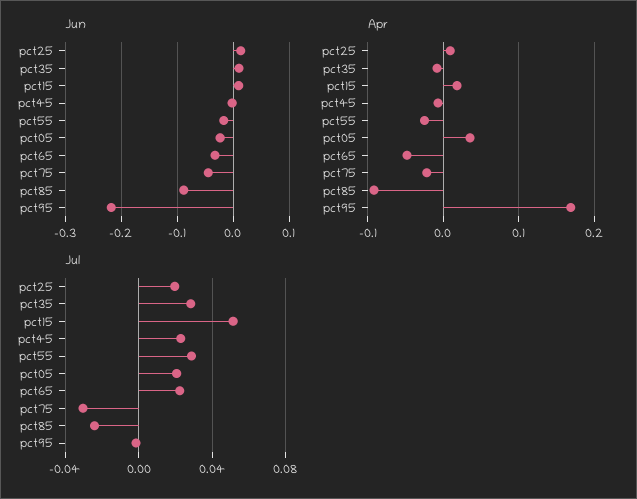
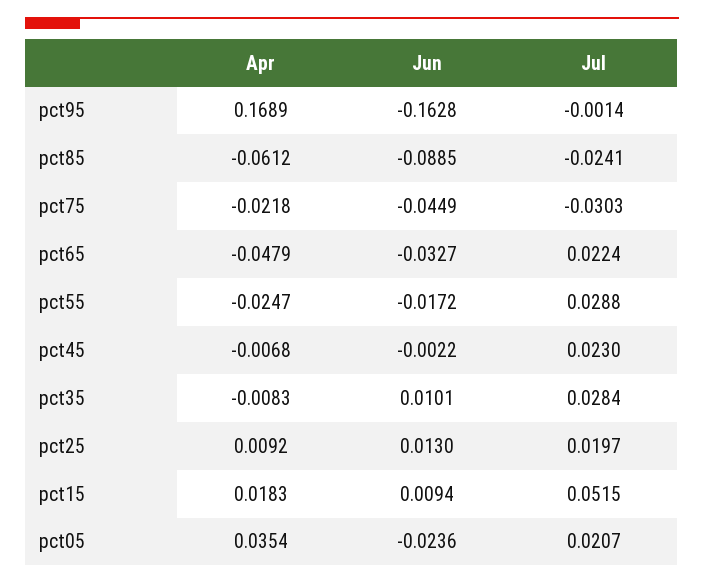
  {
    "Jun": {
      "pct25": 0.013,
      "pct35": 0.0101,
      "pct15": 0.0094,
      "pct45": -0.0022,
      "pct55": -0.0172,
      "pct05": -0.0236,
      "pct65": -0.0327,
      "pct75": -0.0449,
      "pct85": -0.0885,
-     "pct95": -0.22
+     "pct95": -0.1628
    },
    "Apr": {
      "pct25": 0.0092,
      "pct35": -0.0083,
      "pct15": 0.0183,
      "pct45": -0.0068,
      "pct55": -0.0247,
      "pct05": 0.0354,
      "pct65": -0.0479,
      "pct75": -0.0218,
-     "pct85": -0.09,
+     "pct85": -0.0612,
      "pct95": 0.1689
    },
    "Jul": {
      "pct25": 0.0197,
      "pct35": 0.0284,
      "pct15": 0.0515,
      "pct45": 0.023,
      "pct55": 0.0288,
      "pct05": 0.0207,
      "pct65": 0.0224,
      "pct75": -0.0303,
      "pct85": -0.0241,
      "pct95": -0.0014
    }
  }

